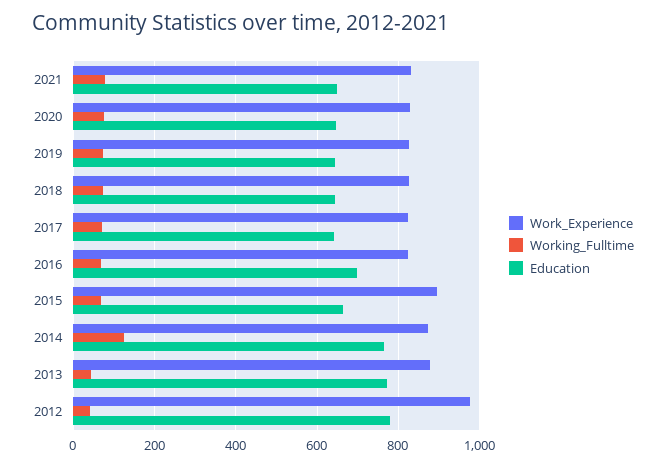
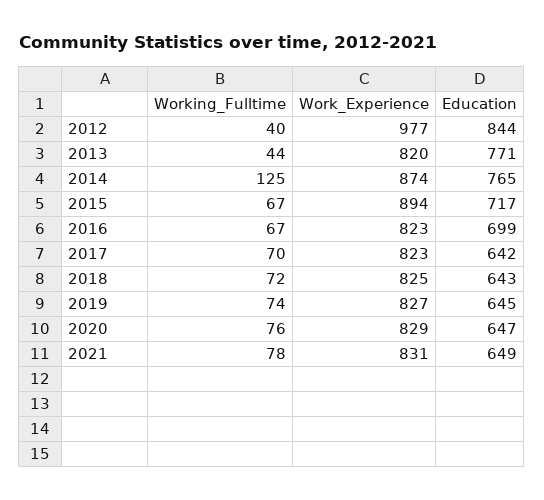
  {
    "Work_Experience": {
      "2021": 831,
      "2020": 829,
      "2019": 827,
      "2018": 825,
      "2017": 823,
      "2016": 823,
      "2015": 894,
      "2014": 874,
-     "2013": 880,
+     "2013": 820,
      "2012": 977
    },
    "Working_Fulltime": {
      "2021": 78,
      "2020": 76,
      "2019": 74,
      "2018": 72,
      "2017": 70,
      "2016": 67,
      "2015": 67,
      "2014": 125,
      "2013": 44,
      "2012": 40
    },
    "Education": {
      "2021": 649,
      "2020": 647,
      "2019": 645,
      "2018": 643,
      "2017": 642,
      "2016": 699,
-     "2015": 660,
+     "2015": 717,
      "2014": 765,
      "2013": 771,
-     "2012": 780
+     "2012": 844
    }
  }

